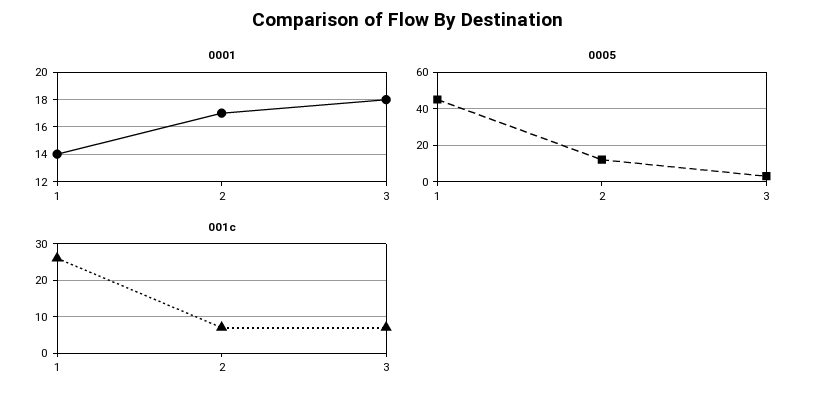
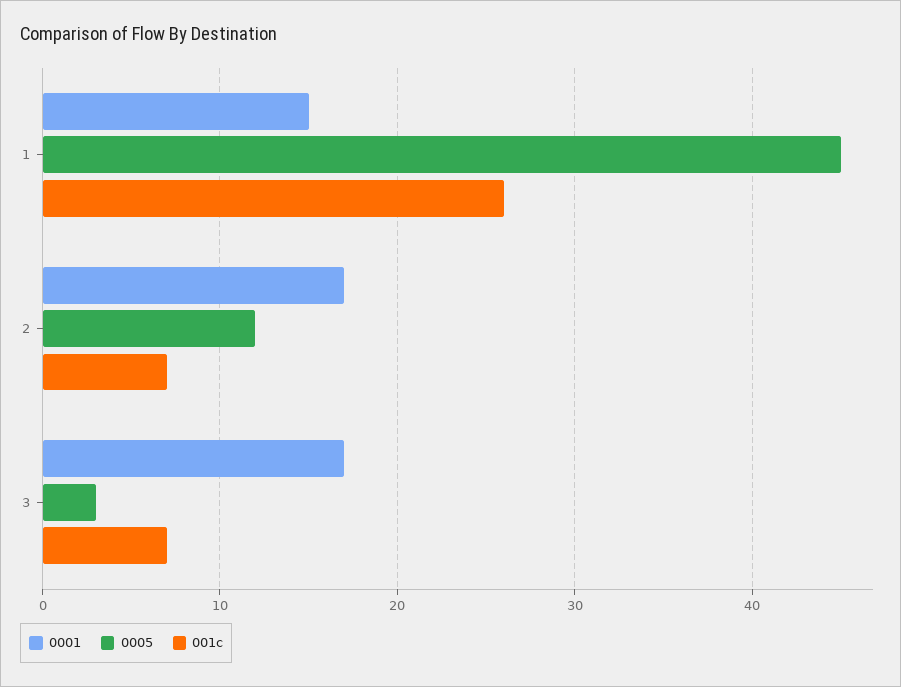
  {
    "0001": {
-     "1": 14,
+     "1": 15,
      "2": 17,
-     "3": 18
+     "3": 17
    },
    "0005": {
      "1": 45,
      "2": 12,
      "3": 3
    },
    "001c": {
      "1": 26,
      "2": 7,
      "3": 7
    }
  }

